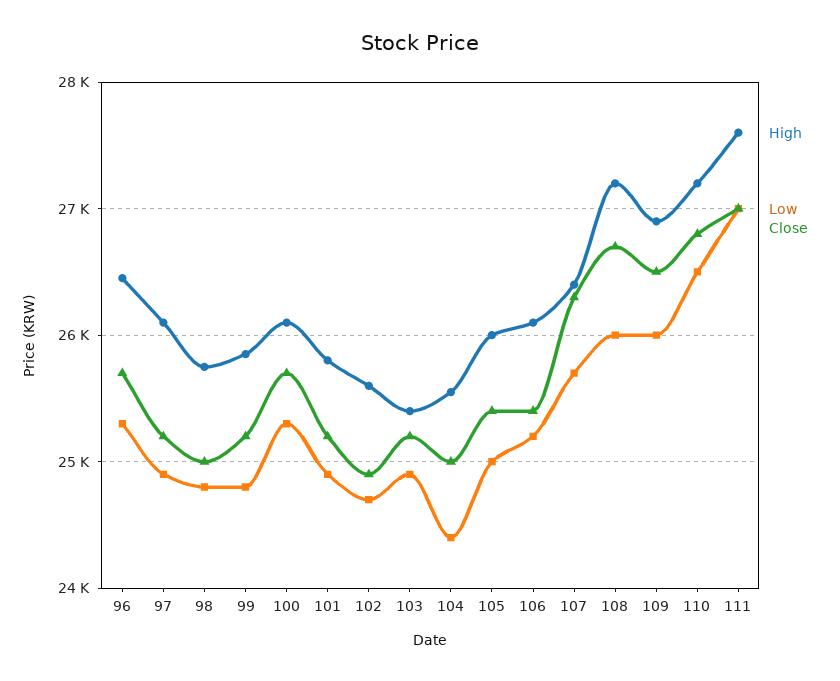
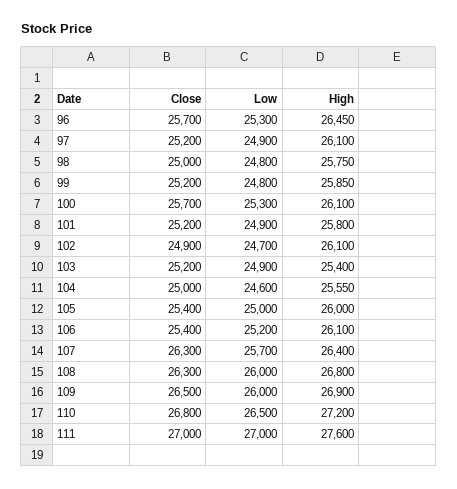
  {
    "High": {
      "96": 26450,
      "97": 26100,
      "98": 25750,
      "99": 25850,
      "100": 26100,
      "101": 25800,
-     "102": 25600,
+     "102": 26100,
      "103": 25400,
      "104": 25550,
      "105": 26000,
      "106": 26100,
      "107": 26400,
-     "108": 27200,
+     "108": 26800,
      "109": 26900,
      "110": 27200,
      "111": 27600
    },
    "Low": {
      "96": 25300,
      "97": 24900,
      "98": 24800,
      "99": 24800,
      "100": 25300,
      "101": 24900,
      "102": 24700,
      "103": 24900,
-     "104": 24400,
+     "104": 24600,
      "105": 25000,
      "106": 25200,
      "107": 25700,
      "108": 26000,
      "109": 26000,
      "110": 26500,
      "111": 27000
    },
    "Close": {
      "96": 25700,
      "97": 25200,
      "98": 25000,
      "99": 25200,
      "100": 25700,
      "101": 25200,
      "102": 24900,
      "103": 25200,
      "104": 25000,
      "105": 25400,
      "106": 25400,
      "107": 26300,
-     "108": 26700,
+     "108": 26300,
      "109": 26500,
      "110": 26800,
      "111": 27000
    }
  }

